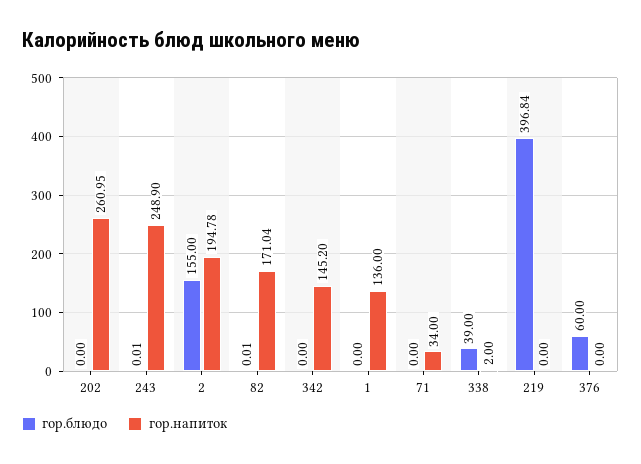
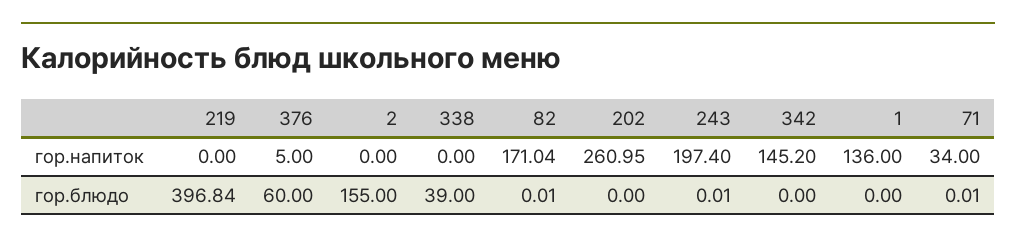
  {
    "гор.блюдо": {
      "202": 0,
      "243": 0.01,
      "2": 155,
      "82": 0.01,
      "342": 0,
      "1": 0,
-     "71": 0,
+     "71": 0.01,
      "338": 39,
      "219": 396.84,
      "376": 60
    },
    "гор.напиток": {
      "202": 260.95,
-     "243": 248.9,
+     "243": 197.4,
-     "2": 194.78,
+     "2": 0,
      "82": 171.04,
      "342": 145.2,
      "1": 136,
      "71": 34,
-     "338": 2,
+     "338": 0,
      "219": 0,
-     "376": 0
+     "376": 5
    }
  }

